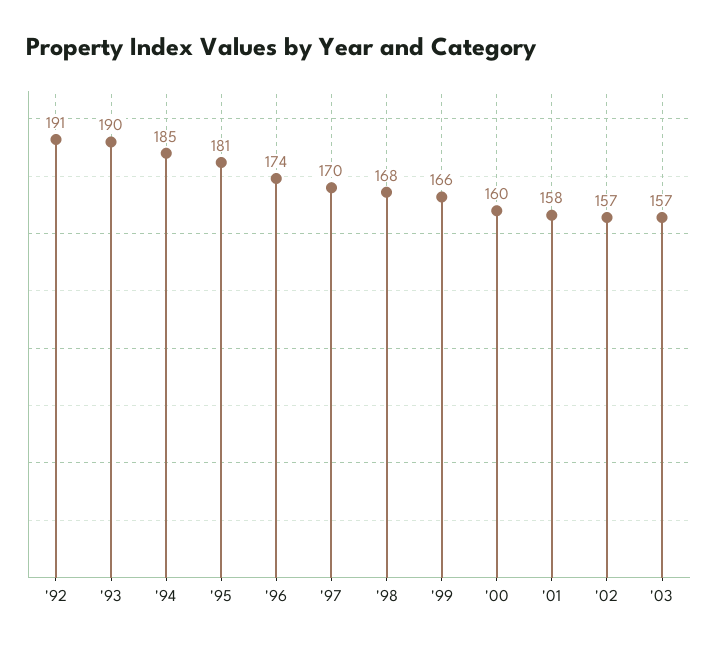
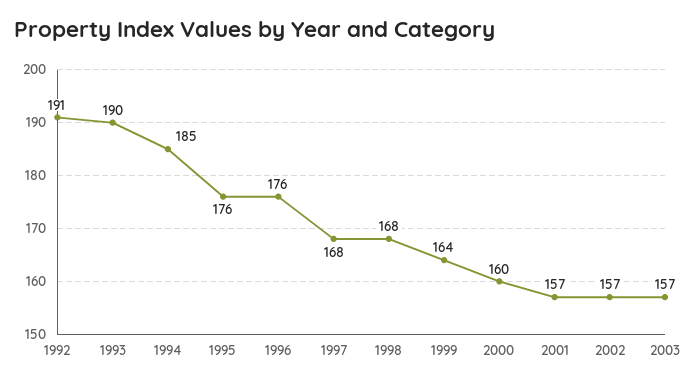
  {
    "'92": 191,
    "'93": 190,
    "'94": 185,
-   "'95": 181,
+   "'95": 176,
-   "'96": 174,
+   "'96": 176,
-   "'97": 170,
+   "'97": 168,
    "'98": 168,
-   "'99": 166,
+   "'99": 164,
    "'00": 160,
-   "'01": 158,
+   "'01": 157,
    "'02": 157,
    "'03": 157
  }

